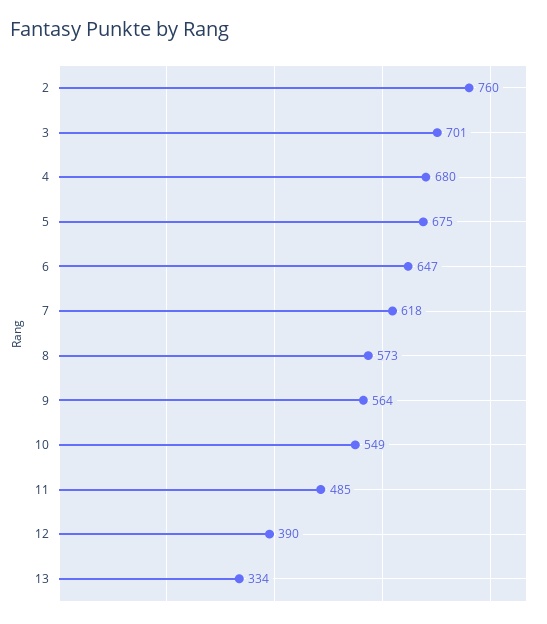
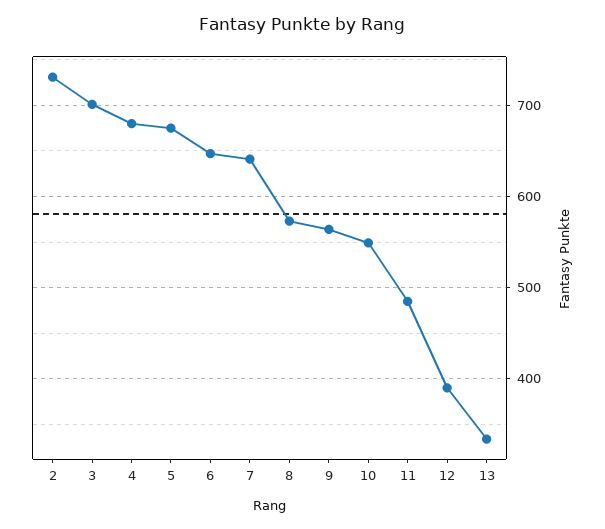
  {
-   "2": 760,
+   "2": 730,
    "3": 701,
    "4": 680,
    "5": 675,
    "6": 647,
-   "7": 618,
+   "7": 640,
    "8": 573,
    "9": 564,
    "10": 549,
    "11": 485,
    "12": 390,
    "13": 334
  }

